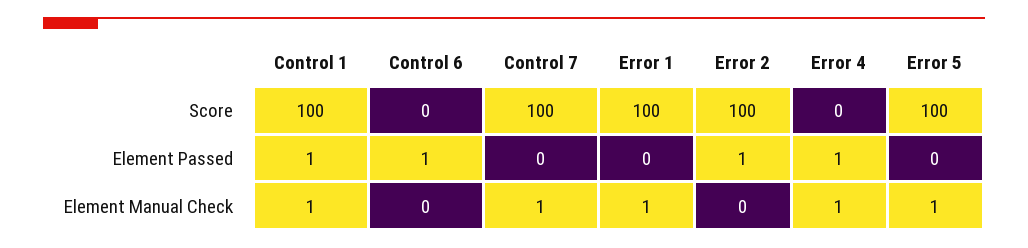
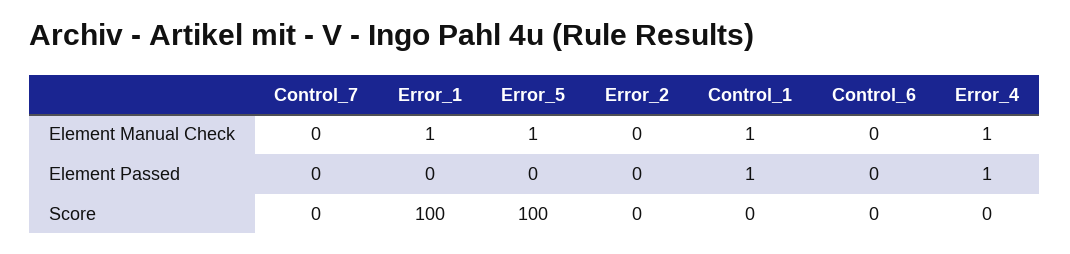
  {
    "Control 1": {
-     "Score": 100,
+     "Score": 0,
      "Element Passed": 1,
      "Element Manual Check": 1
    },
    "Control 6": {
      "Score": 0,
-     "Element Passed": 1,
+     "Element Passed": 0,
      "Element Manual Check": 0
    },
    "Control 7": {
-     "Score": 100,
+     "Score": 0,
      "Element Passed": 0,
-     "Element Manual Check": 1
+     "Element Manual Check": 0
    },
    "Error 1": {
      "Score": 100,
      "Element Passed": 0,
      "Element Manual Check": 1
    },
    "Error 2": {
-     "Score": 100,
+     "Score": 0,
-     "Element Passed": 1,
+     "Element Passed": 0,
      "Element Manual Check": 0
    },
    "Error 4": {
      "Score": 0,
      "Element Passed": 1,
      "Element Manual Check": 1
    },
    "Error 5": {
      "Score": 100,
      "Element Passed": 0,
      "Element Manual Check": 1
    }
  }

